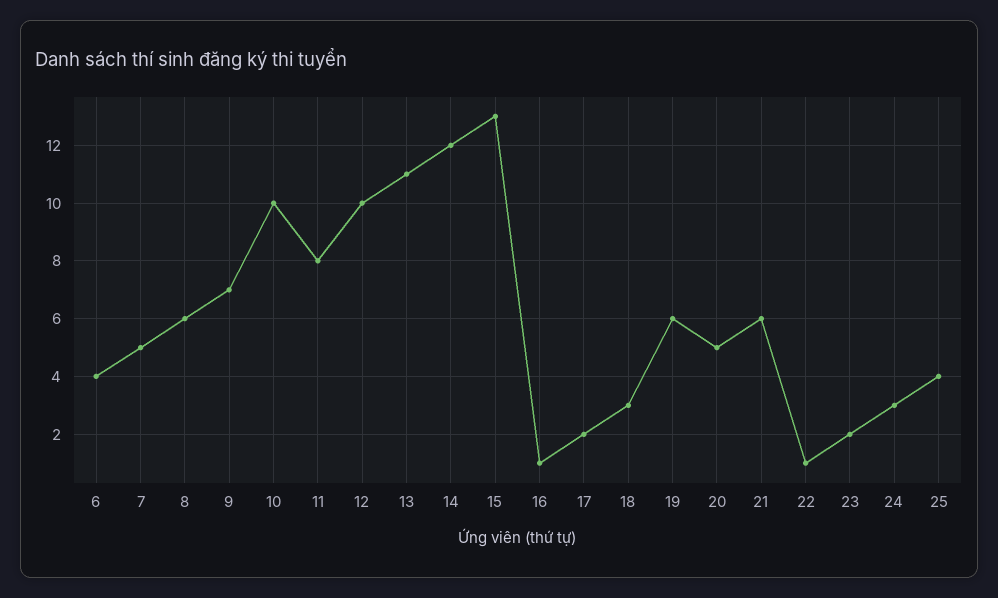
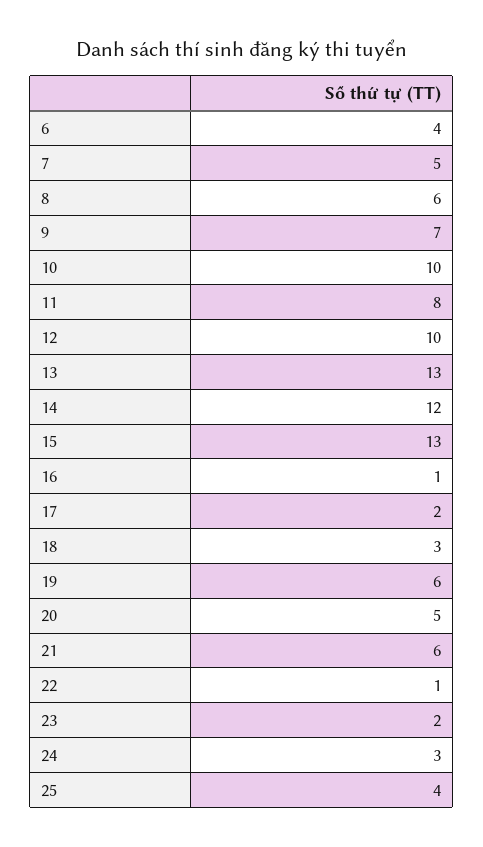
  {
    "6": 4,
    "7": 5,
    "8": 6,
    "9": 7,
    "10": 10,
    "11": 8,
    "12": 10,
-   "13": 11,
+   "13": 13,
    "14": 12,
    "15": 13,
    "16": 1,
    "17": 2,
    "18": 3,
    "19": 6,
    "20": 5,
    "21": 6,
    "22": 1,
    "23": 2,
    "24": 3,
    "25": 4
  }

